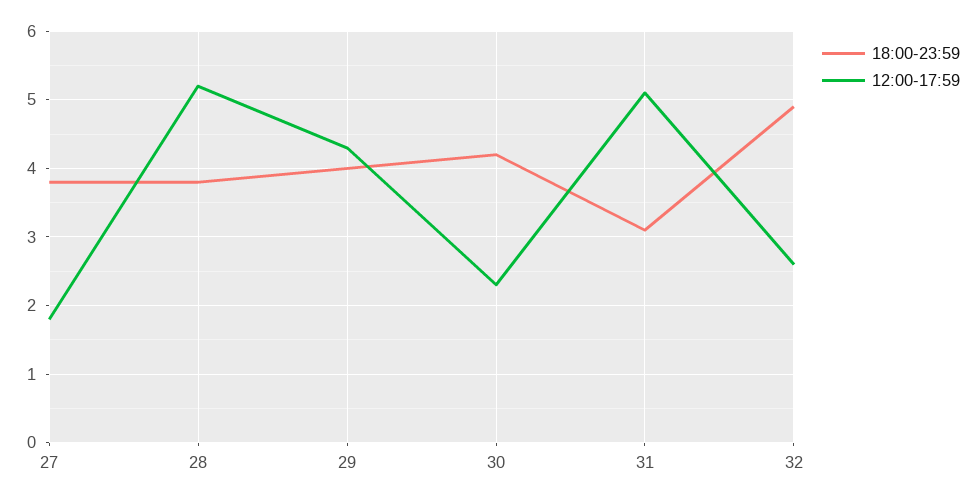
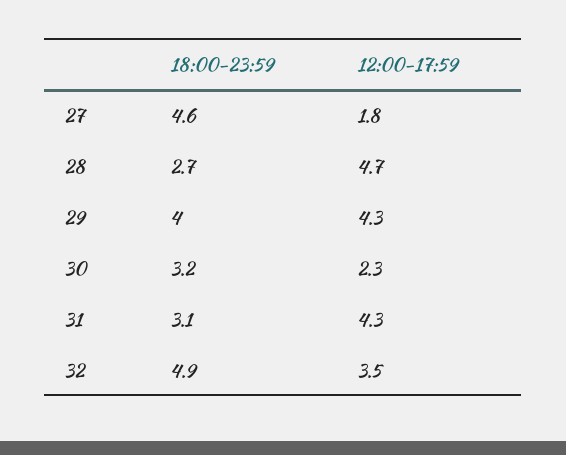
  {
    "18:00-23:59": {
-     "27": 3.8,
+     "27": 4.6,
-     "28": 3.8,
+     "28": 2.7,
      "29": 4,
-     "30": 4.2,
+     "30": 3.2,
      "31": 3.1,
      "32": 4.9
    },
    "12:00-17:59": {
      "27": 1.8,
-     "28": 5.2,
+     "28": 4.7,
      "29": 4.3,
      "30": 2.3,
-     "31": 5.1,
+     "31": 4.3,
-     "32": 2.6
+     "32": 3.5
    }
  }

